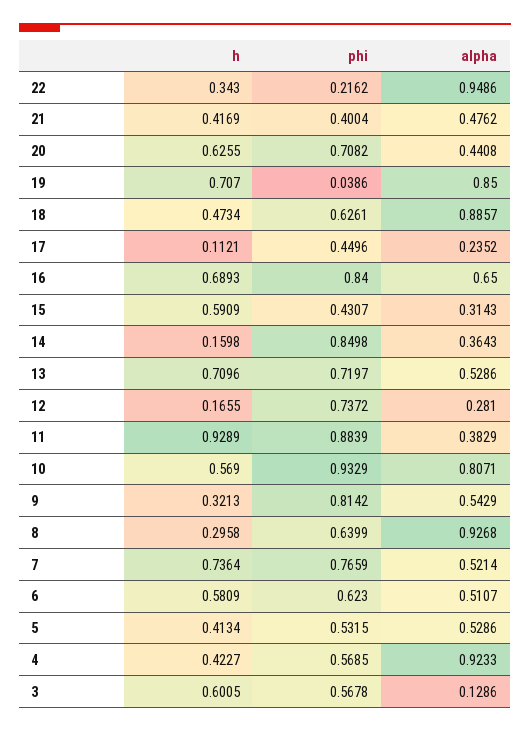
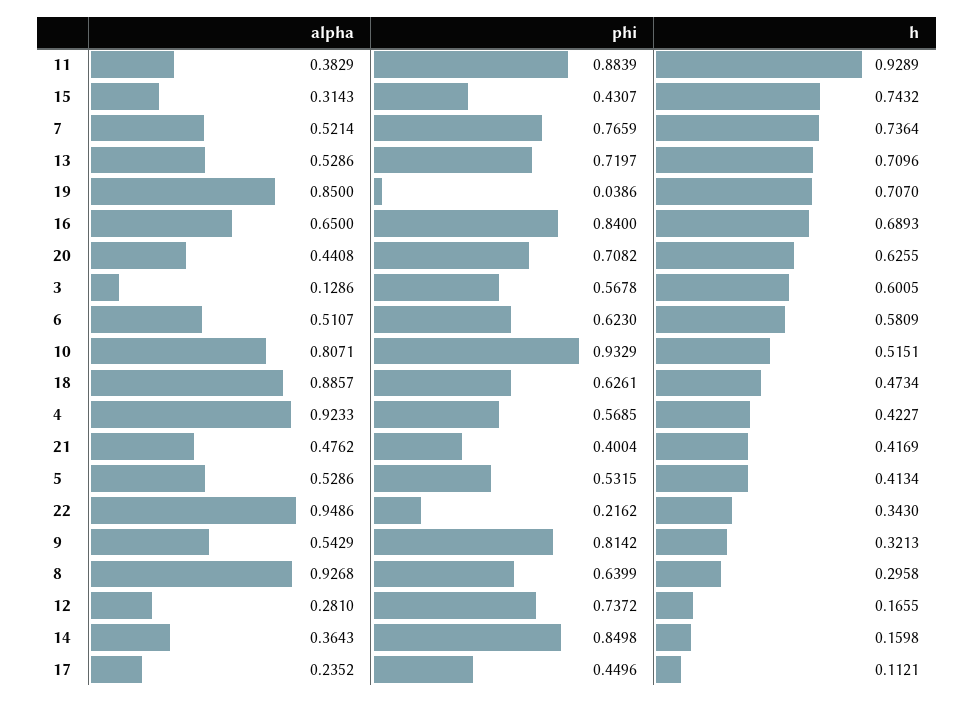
  {
    "h": {
      "22": 0.343,
      "21": 0.4169,
      "20": 0.6255,
      "19": 0.707,
      "18": 0.4734,
      "17": 0.1121,
      "16": 0.6893,
-     "15": 0.5909,
+     "15": 0.7432,
      "14": 0.1598,
      "13": 0.7096,
      "12": 0.1655,
      "11": 0.9289,
-     "10": 0.569,
+     "10": 0.5151,
      "9": 0.3213,
      "8": 0.2958,
      "7": 0.7364,
      "6": 0.5809,
      "5": 0.4134,
      "4": 0.4227,
      "3": 0.6005
    },
    "phi": {
      "22": 0.2162,
      "21": 0.4004,
      "20": 0.7082,
      "19": 0.0386,
      "18": 0.6261,
      "17": 0.4496,
      "16": 0.84,
      "15": 0.4307,
      "14": 0.8498,
      "13": 0.7197,
      "12": 0.7372,
      "11": 0.8839,
      "10": 0.9329,
      "9": 0.8142,
      "8": 0.6399,
      "7": 0.7659,
      "6": 0.623,
      "5": 0.5315,
      "4": 0.5685,
      "3": 0.5678
    },
    "alpha": {
      "22": 0.9486,
      "21": 0.4762,
      "20": 0.4408,
      "19": 0.85,
      "18": 0.8857,
      "17": 0.2352,
      "16": 0.65,
      "15": 0.3143,
      "14": 0.3643,
      "13": 0.5286,
      "12": 0.281,
      "11": 0.3829,
      "10": 0.8071,
      "9": 0.5429,
      "8": 0.9268,
      "7": 0.5214,
      "6": 0.5107,
      "5": 0.5286,
      "4": 0.9233,
      "3": 0.1286
    }
  }

